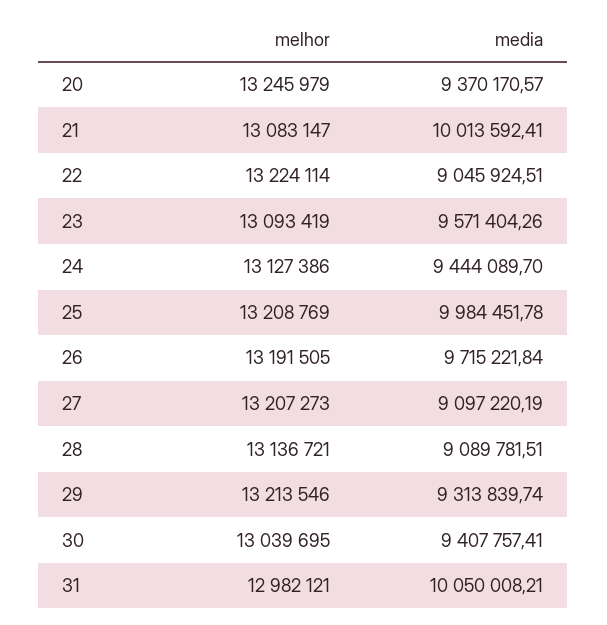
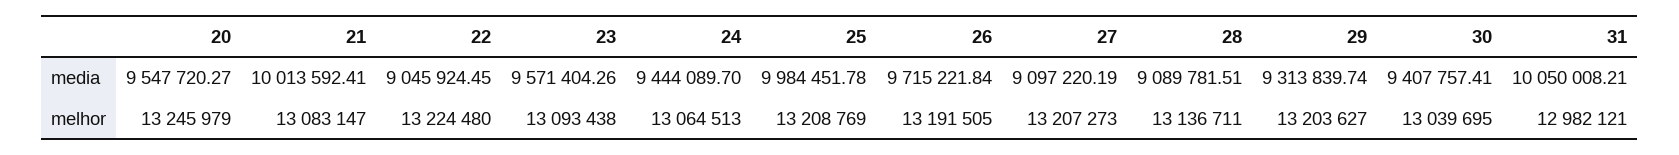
  {
    "melhor": {
      "20": 13245979,
      "21": 13083147,
-     "22": 13224114,
+     "22": 13224480,
-     "23": 13093419,
+     "23": 13093438,
-     "24": 13127386,
+     "24": 13064513,
      "25": 13208769,
      "26": 13191505,
      "27": 13207273,
-     "28": 13136721,
+     "28": 13136711,
-     "29": 13213546,
+     "29": 13203627,
      "30": 13039695,
      "31": 12982121
    },
    "media": {
-     "20": 9370170.57,
+     "20": 9547720.27,
      "21": 10013592.41,
-     "22": 9045924.51,
+     "22": 9045924.45,
      "23": 9571404.26,
      "24": 9444089.7,
      "25": 9984451.78,
      "26": 9715221.84,
      "27": 9097220.19,
      "28": 9089781.51,
      "29": 9313839.74,
      "30": 9407757.41,
      "31": 10050008.21
    }
  }

